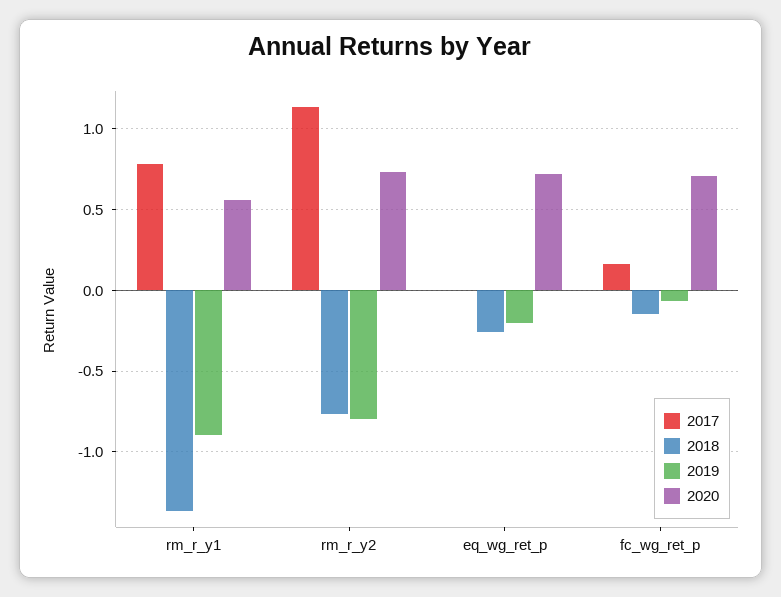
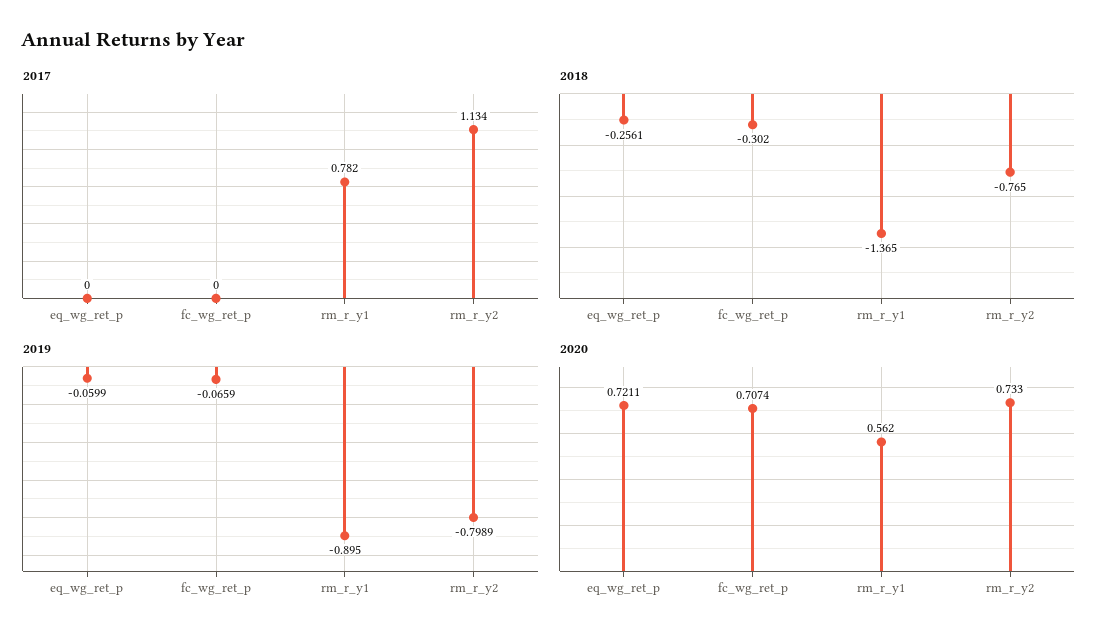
  {
    "2017": {
      "rm_r_y1": 0.782,
      "rm_r_y2": 1.134,
      "eq_wg_ret_p": 0,
-     "fc_wg_ret_p": 0.15
+     "fc_wg_ret_p": 0
    },
    "2018": {
      "rm_r_y1": -1.365,
      "rm_r_y2": -0.765,
      "eq_wg_ret_p": -0.2561,
-     "fc_wg_ret_p": -0.15
+     "fc_wg_ret_p": -0.302
    },
    "2019": {
      "rm_r_y1": -0.895,
      "rm_r_y2": -0.7989,
-     "eq_wg_ret_p": -0.2,
+     "eq_wg_ret_p": -0.0599,
      "fc_wg_ret_p": -0.0659
    },
    "2020": {
      "rm_r_y1": 0.562,
      "rm_r_y2": 0.733,
      "eq_wg_ret_p": 0.7211,
      "fc_wg_ret_p": 0.7074
    }
  }

